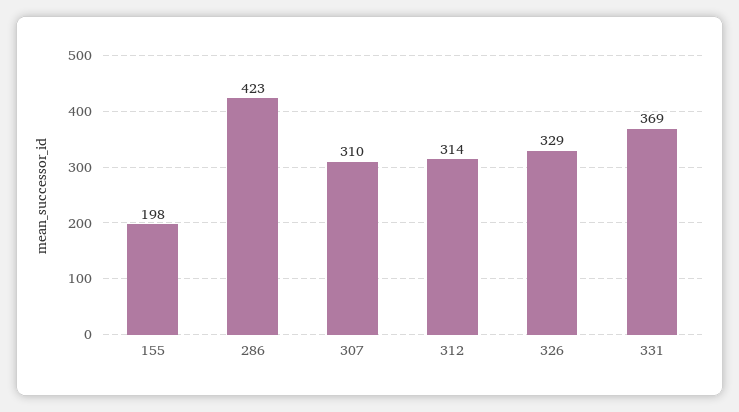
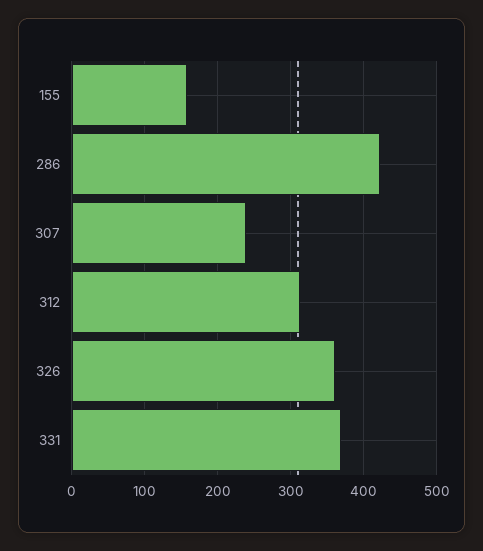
  {
-   "155": 198,
+   "155": 160,
    "286": 423,
-   "307": 310,
+   "307": 240,
    "312": 314,
-   "326": 329,
+   "326": 360,
    "331": 369
  }

